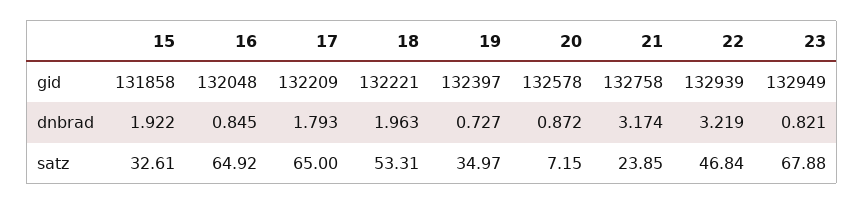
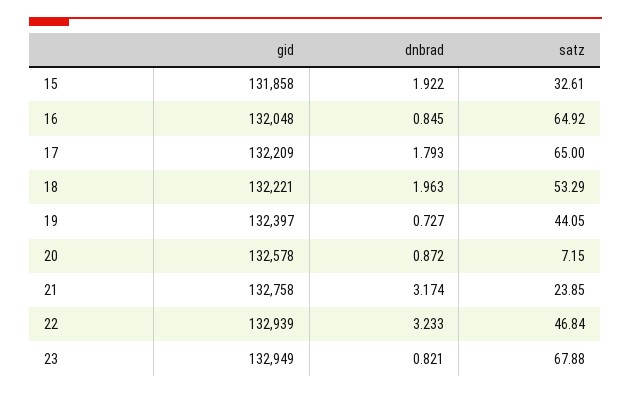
  {
    "15": {
      "gid": 131858,
      "dnbrad": 1.922,
      "satz": 32.61
    },
    "16": {
      "gid": 132048,
      "dnbrad": 0.845,
      "satz": 64.92
    },
    "17": {
      "gid": 132209,
      "dnbrad": 1.793,
      "satz": 65
    },
    "18": {
      "gid": 132221,
      "dnbrad": 1.963,
-     "satz": 53.31
+     "satz": 53.29
    },
    "19": {
      "gid": 132397,
      "dnbrad": 0.727,
-     "satz": 34.97
+     "satz": 44.05
    },
    "20": {
      "gid": 132578,
      "dnbrad": 0.872,
      "satz": 7.15
    },
    "21": {
      "gid": 132758,
      "dnbrad": 3.174,
      "satz": 23.85
    },
    "22": {
      "gid": 132939,
-     "dnbrad": 3.219,
+     "dnbrad": 3.233,
      "satz": 46.84
    },
    "23": {
      "gid": 132949,
      "dnbrad": 0.821,
      "satz": 67.88
    }
  }

